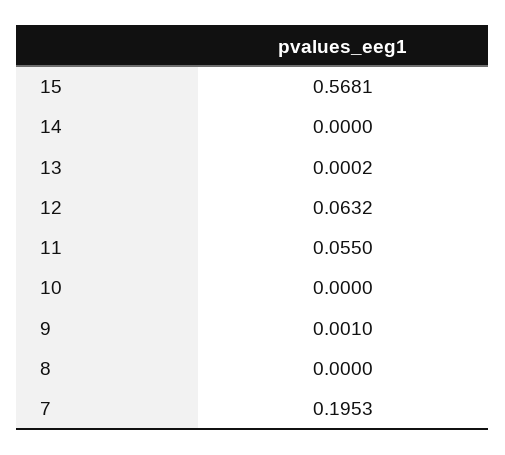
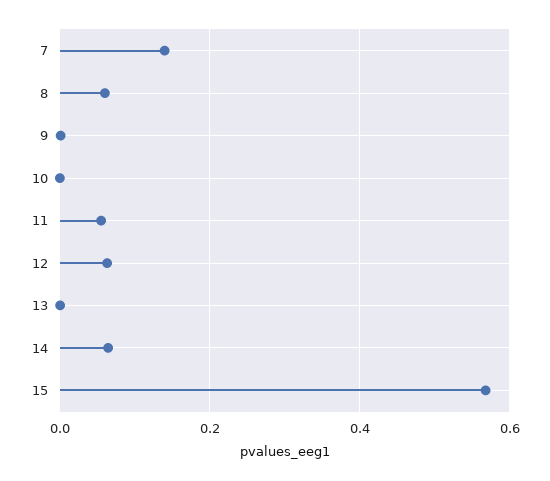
  {
    "15": 0.5681,
-   "14": 0,
+   "14": 0.06,
    "13": 0.0002,
    "12": 0.0632,
    "11": 0.055,
    "10": 0,
    "9": 0.001,
-   "8": 0,
+   "8": 0.06,
-   "7": 0.1953
+   "7": 0.14
  }

